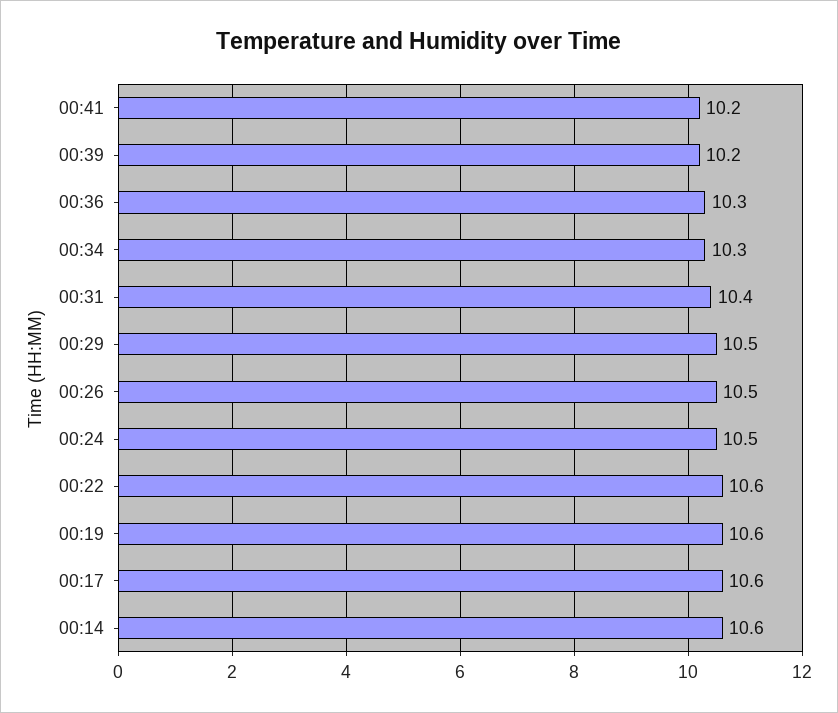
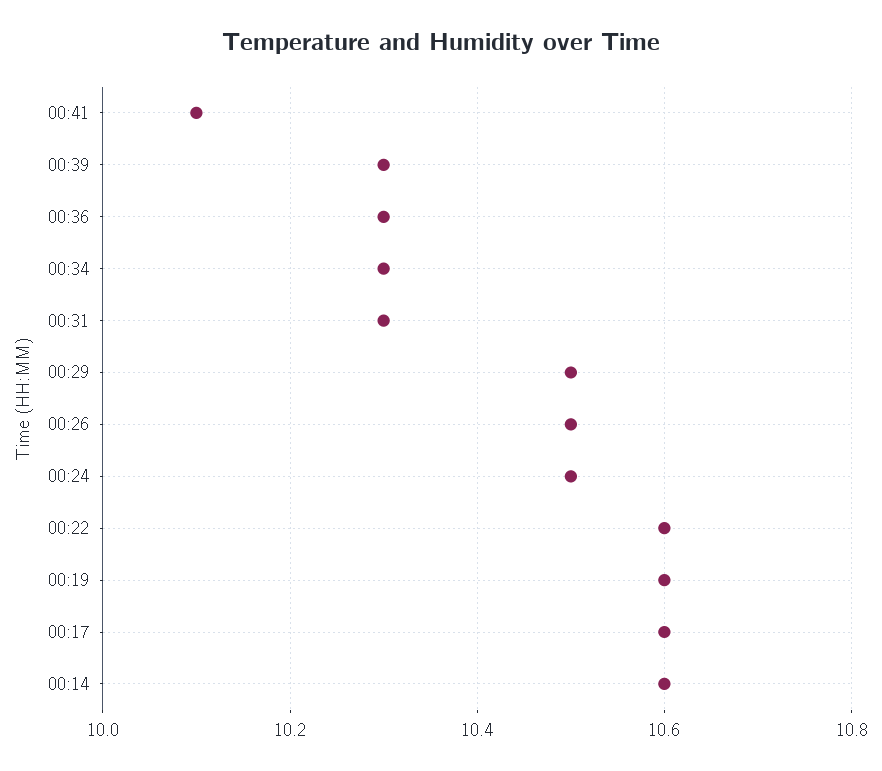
  {
-   "00:41": 10.2,
+   "00:41": 10.1,
-   "00:39": 10.2,
+   "00:39": 10.3,
    "00:36": 10.3,
    "00:34": 10.3,
-   "00:31": 10.4,
+   "00:31": 10.3,
    "00:29": 10.5,
    "00:26": 10.5,
    "00:24": 10.5,
    "00:22": 10.6,
    "00:19": 10.6,
    "00:17": 10.6,
    "00:14": 10.6
  }

